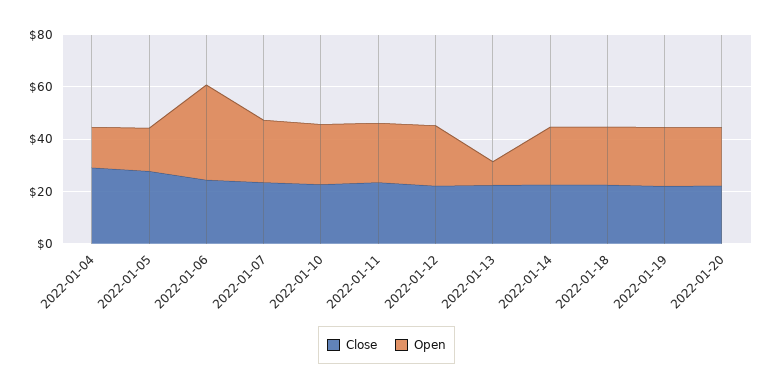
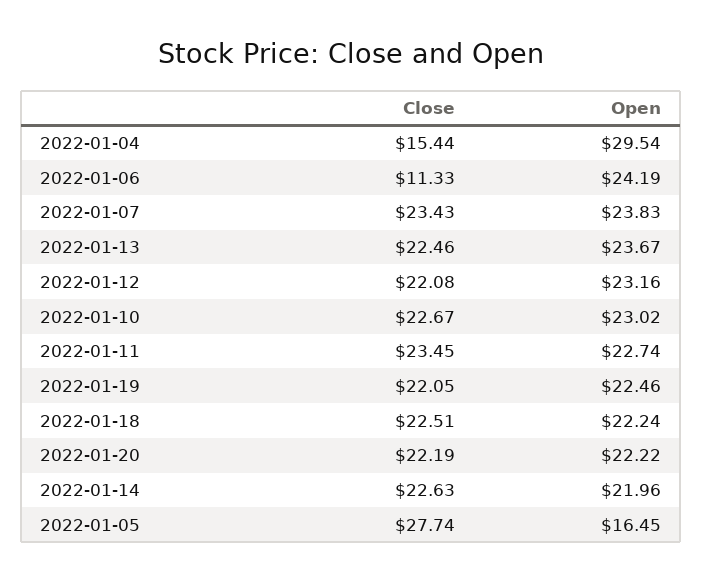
  {
    "Close": {
-     "2022-01-04": 30,
+     "2022-01-04": 15.44,
      "2022-01-05": 27.74,
-     "2022-01-06": 25,
+     "2022-01-06": 11.33,
      "2022-01-07": 23.43,
      "2022-01-10": 22.67,
      "2022-01-11": 23.45,
      "2022-01-12": 22.08,
      "2022-01-13": 22.46,
      "2022-01-14": 22.63,
      "2022-01-18": 22.51,
      "2022-01-19": 22.05,
      "2022-01-20": 22.19
    },
    "Open": {
-     "2022-01-04": 15,
+     "2022-01-04": 29.54,
      "2022-01-05": 16.45,
-     "2022-01-06": 35,
+     "2022-01-06": 24.19,
      "2022-01-07": 23.83,
      "2022-01-10": 23.02,
      "2022-01-11": 22.74,
      "2022-01-12": 23.16,
-     "2022-01-13": 10,
+     "2022-01-13": 23.67,
      "2022-01-14": 21.96,
      "2022-01-18": 22.24,
      "2022-01-19": 22.46,
      "2022-01-20": 22.22
    }
  }

